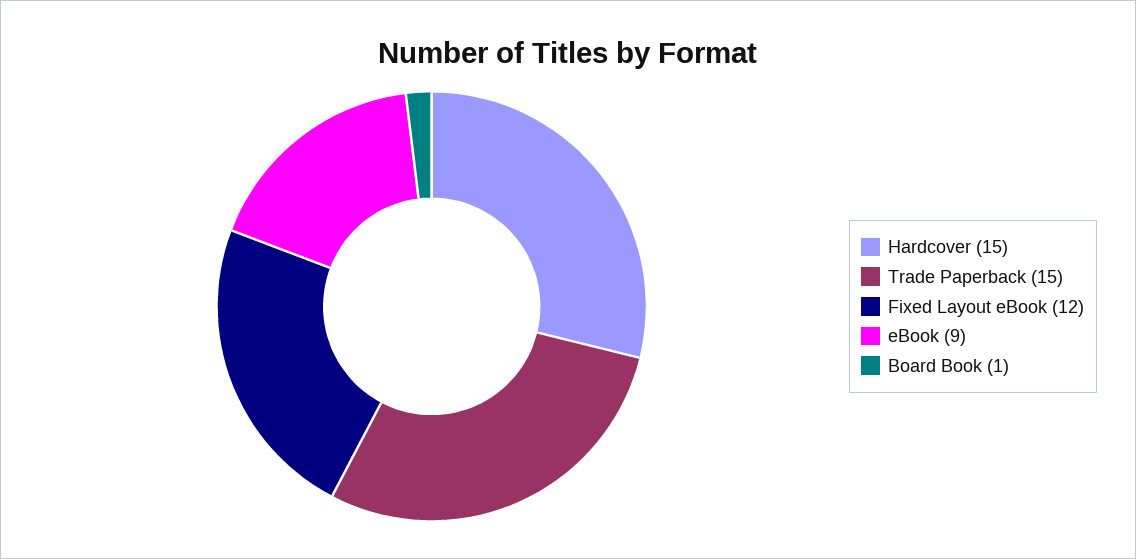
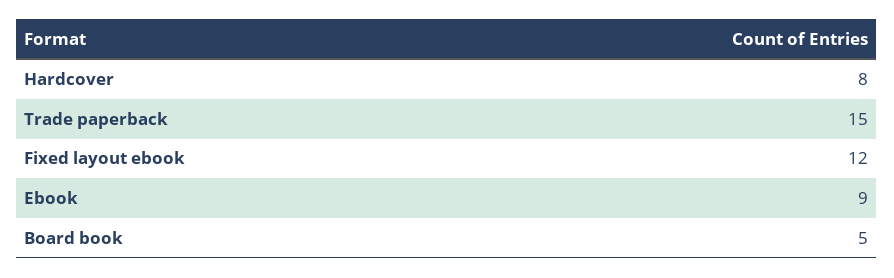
  {
-   "Hardcover": 15,
+   "Hardcover": 8,
    "Trade Paperback": 15,
    "Fixed Layout eBook": 12,
    "eBook": 9,
-   "Board Book": 1
+   "Board Book": 5
  }

